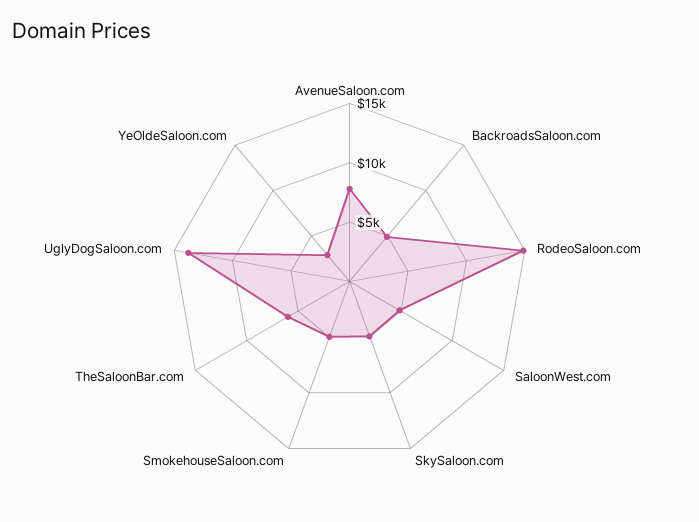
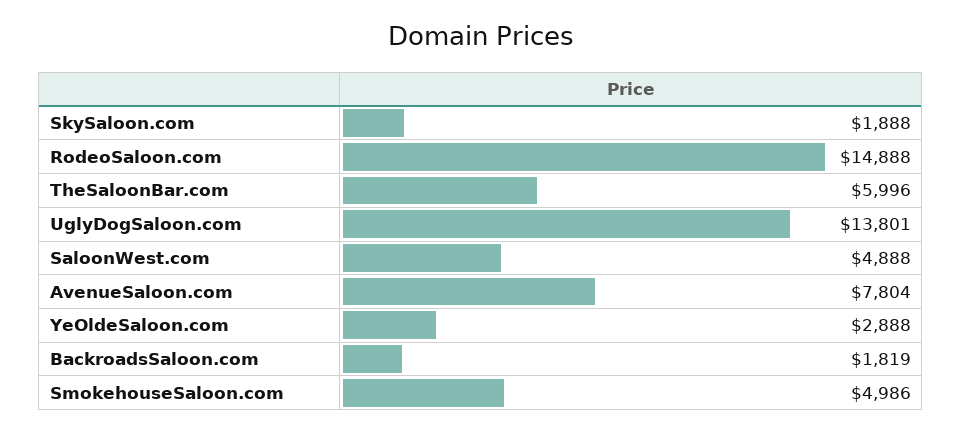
  {
    "AvenueSaloon.com": 7804,
-   "BackroadsSaloon.com": 5000,
+   "BackroadsSaloon.com": 1819,
    "RodeoSaloon.com": 14888,
    "SaloonWest.com": 4888,
-   "SkySaloon.com": 5000,
+   "SkySaloon.com": 1888,
    "SmokehouseSaloon.com": 4986,
    "TheSaloonBar.com": 5996,
    "UglyDogSaloon.com": 13801,
    "YeOldeSaloon.com": 2888
  }

